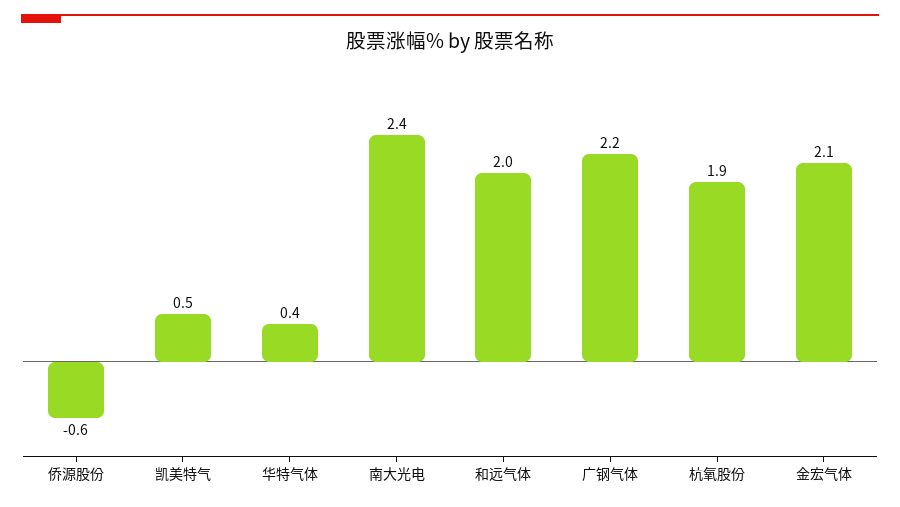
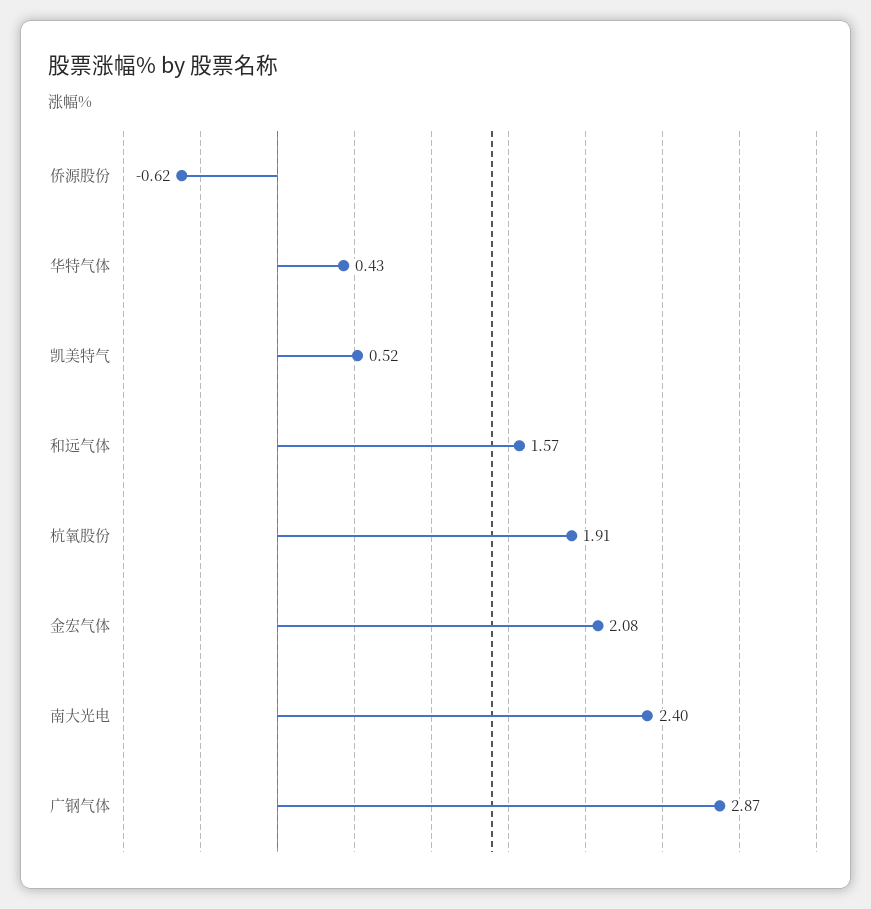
  {
    "侨源股份": -0.62,
    "凯美特气": 0.52,
    "华特气体": 0.43,
    "南大光电": 2.4,
-   "和远气体": 2,
+   "和远气体": 1.57,
-   "广钢气体": 2.2,
+   "广钢气体": 2.87,
    "杭氧股份": 1.91,
    "金宏气体": 2.08
  }

